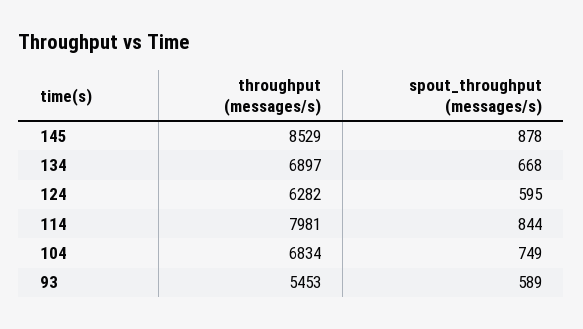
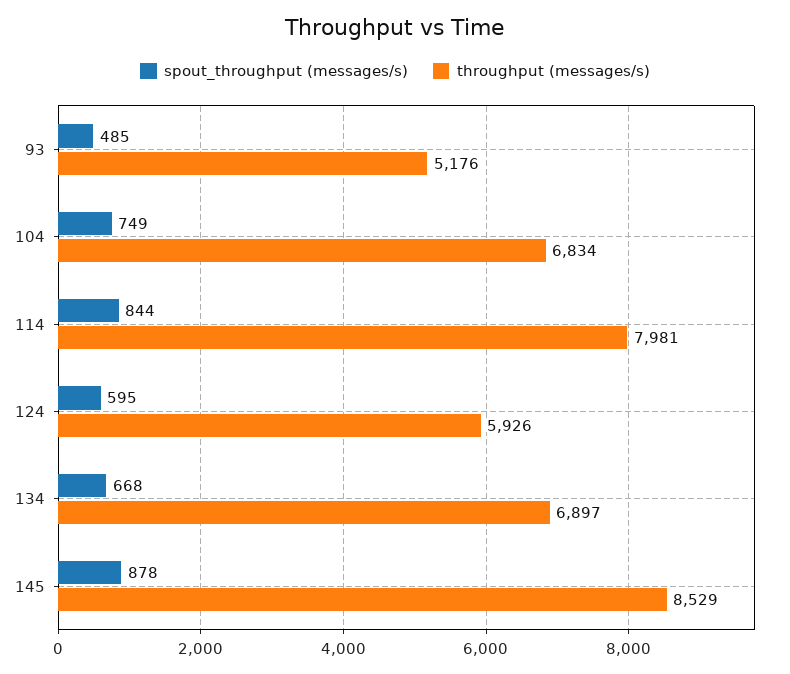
  {
    "throughput (messages/s)": {
      "145": 8529,
      "134": 6897,
-     "124": 6282,
+     "124": 5926,
      "114": 7981,
      "104": 6834,
-     "93": 5453
+     "93": 5176
    },
    "spout_throughput (messages/s)": {
      "145": 878,
      "134": 668,
      "124": 595,
      "114": 844,
      "104": 749,
-     "93": 589
+     "93": 485
    }
  }

